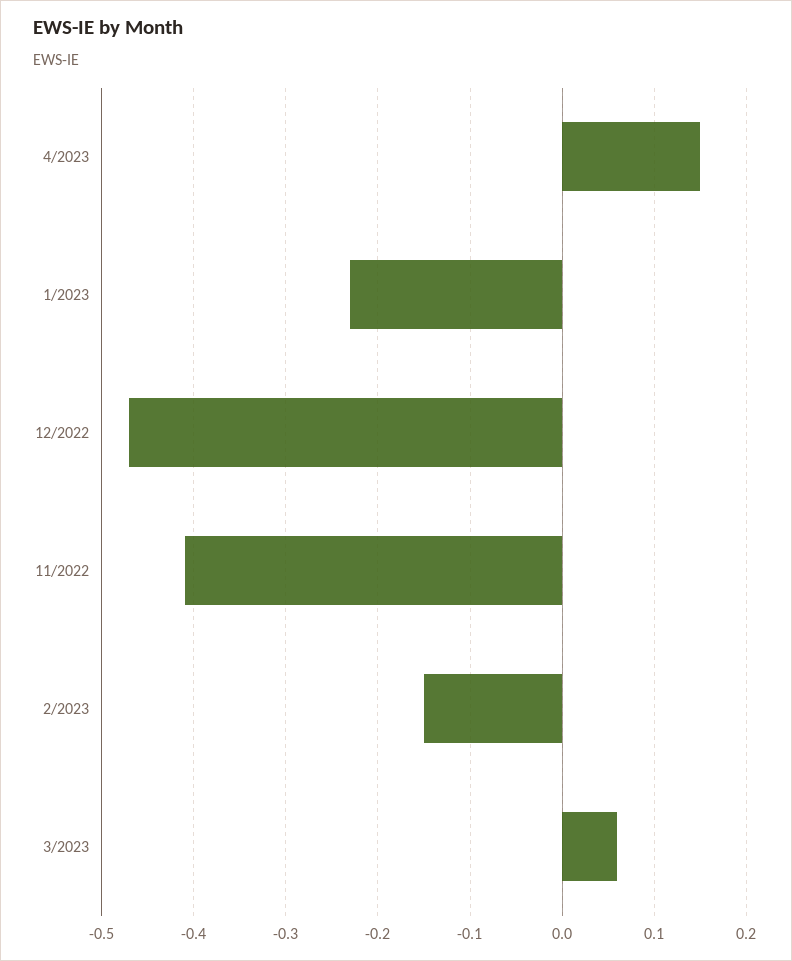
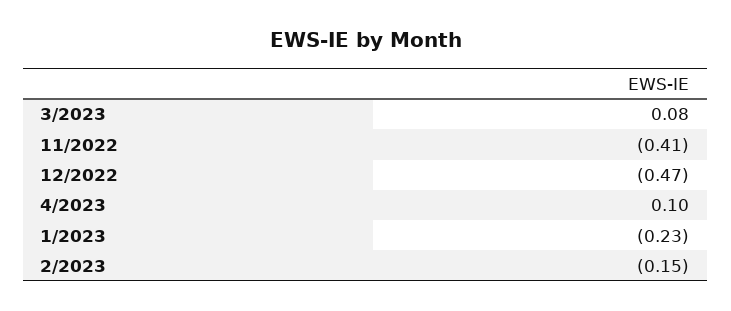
  {
-   "4/2023": 0.15,
+   "4/2023": 0.1,
    "1/2023": -0.23,
    "12/2022": -0.47,
    "11/2022": -0.41,
    "2/2023": -0.15,
-   "3/2023": 0.06
+   "3/2023": 0.08
  }

